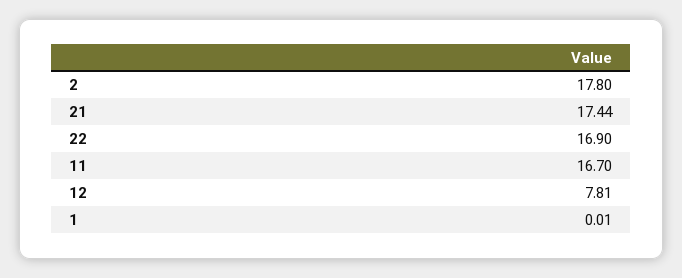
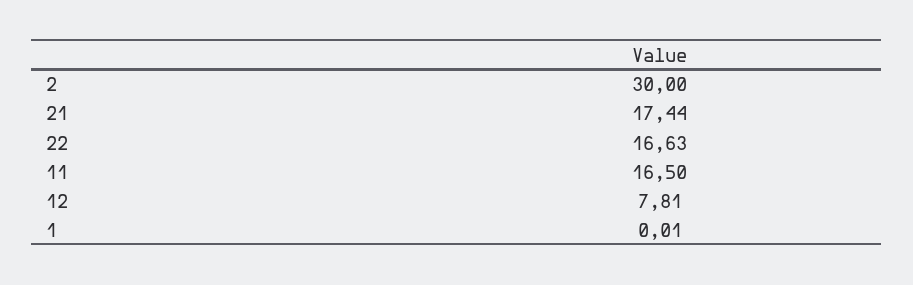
  {
-   "2": 17.8,
+   "2": 30,
    "21": 17.44,
-   "22": 16.9,
+   "22": 16.63,
-   "11": 16.7,
+   "11": 16.5,
    "12": 7.81,
    "1": 0.01
  }

